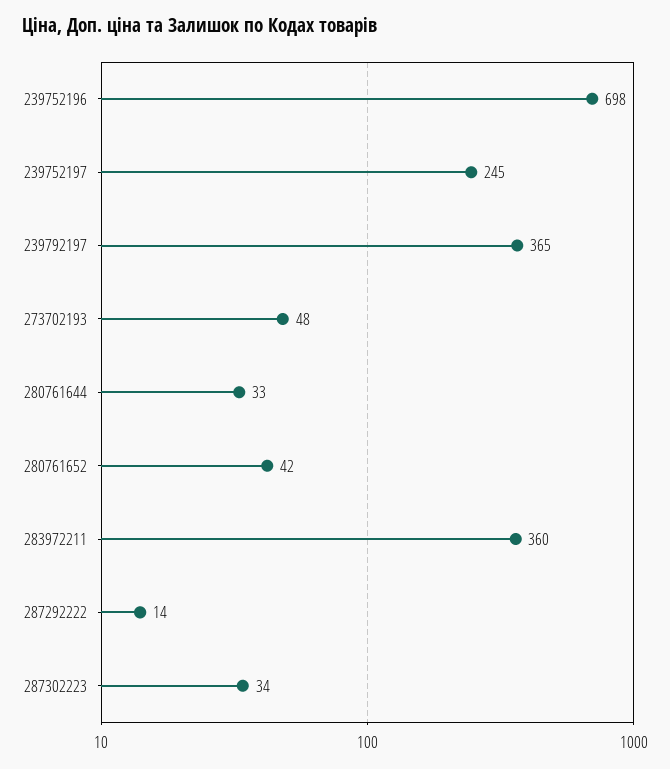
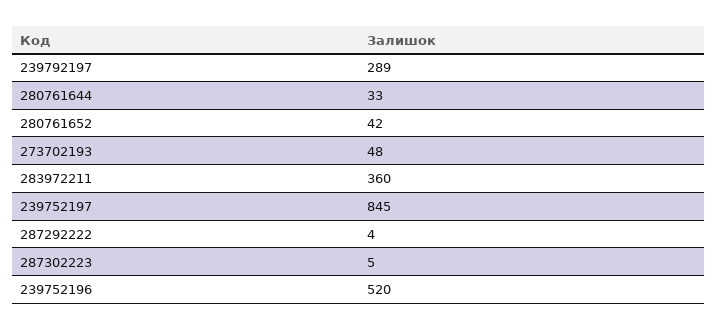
  {
-   "239752196": 698,
+   "239752196": 520,
-   "239752197": 245,
+   "239752197": 845,
-   "239792197": 365,
+   "239792197": 289,
    "273702193": 48,
    "280761644": 33,
    "280761652": 42,
    "283972211": 360,
-   "287292222": 14,
+   "287292222": 4,
-   "287302223": 34
+   "287302223": 5
  }

